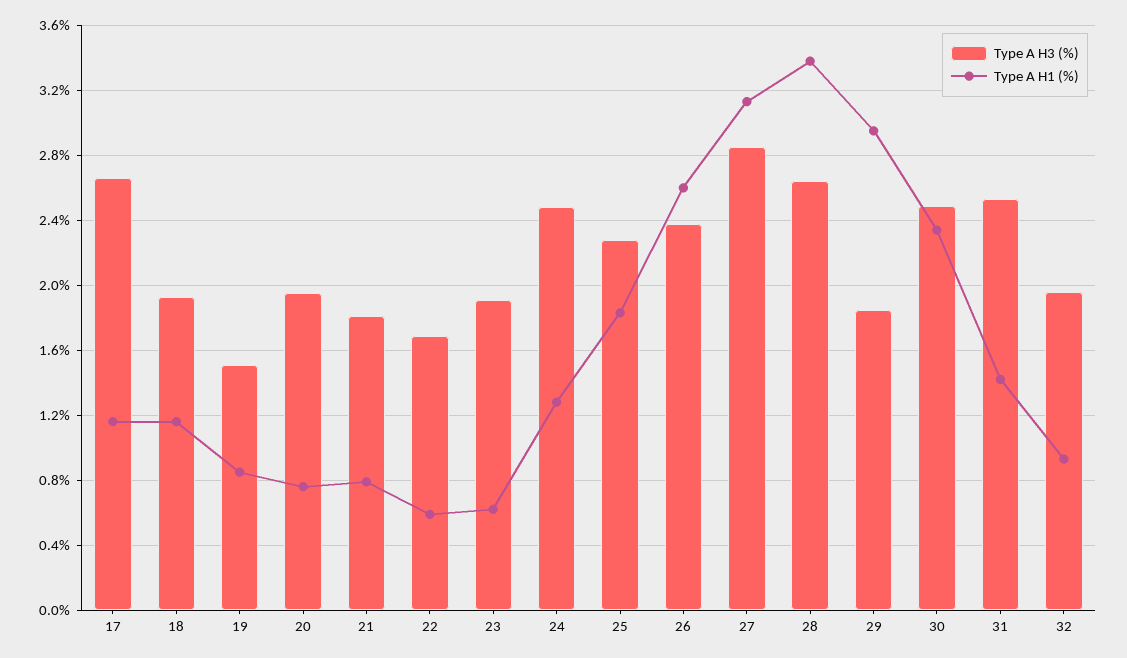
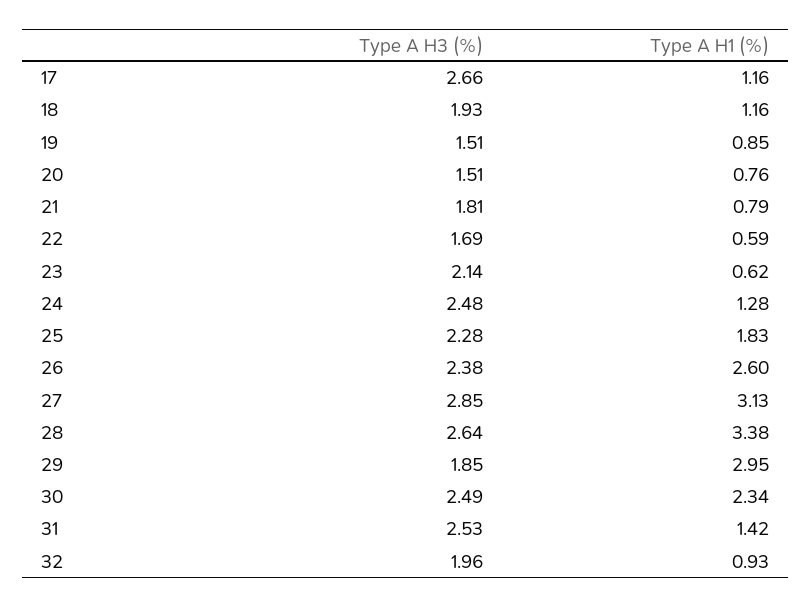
  {
    "Type A H3 (%)": {
      "17": 2.66,
      "18": 1.93,
      "19": 1.51,
-     "20": 1.95,
+     "20": 1.51,
      "21": 1.81,
      "22": 1.69,
-     "23": 1.9,
+     "23": 2.14,
      "24": 2.48,
      "25": 2.28,
      "26": 2.38,
      "27": 2.85,
      "28": 2.64,
      "29": 1.85,
      "30": 2.49,
      "31": 2.53,
      "32": 1.96
    },
    "Type A H1 (%)": {
      "17": 1.16,
      "18": 1.16,
      "19": 0.85,
      "20": 0.76,
      "21": 0.79,
      "22": 0.59,
      "23": 0.62,
      "24": 1.28,
      "25": 1.83,
      "26": 2.6,
      "27": 3.13,
      "28": 3.38,
      "29": 2.95,
      "30": 2.34,
      "31": 1.42,
      "32": 0.93
    }
  }

